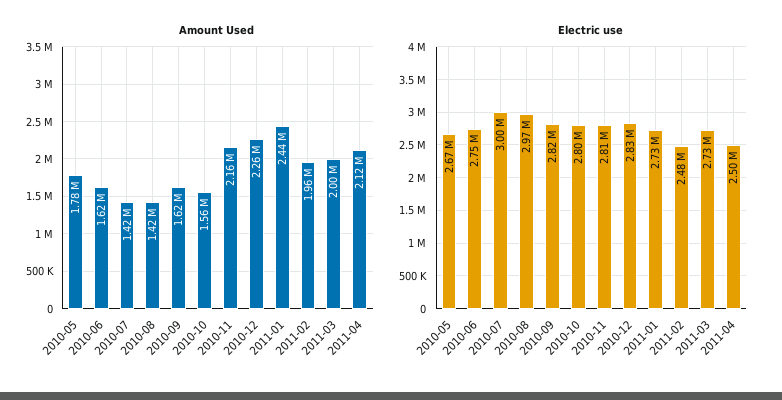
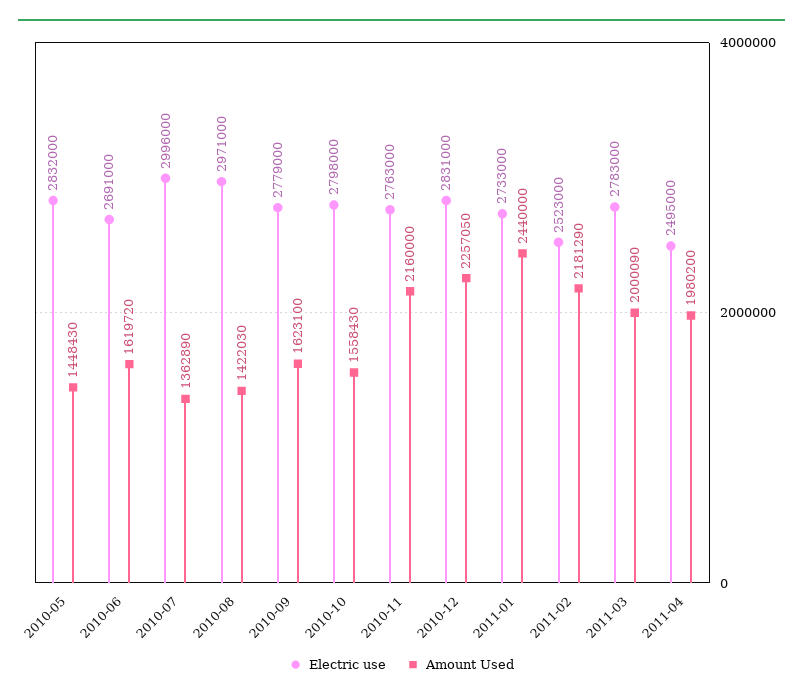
  {
    "Amount Used": {
-     "2010-05": 1780000,
+     "2010-05": 1448430,
      "2010-06": 1619720,
-     "2010-07": 1420000,
+     "2010-07": 1362890,
      "2010-08": 1422030,
      "2010-09": 1623100,
      "2010-10": 1558430,
      "2010-11": 2160000,
      "2010-12": 2257050,
      "2011-01": 2440000,
-     "2011-02": 1960000,
+     "2011-02": 2181290,
      "2011-03": 2000090,
-     "2011-04": 2120000
+     "2011-04": 1980200
    },
    "Electric use": {
-     "2010-05": 2670000,
+     "2010-05": 2832000,
-     "2010-06": 2750000,
+     "2010-06": 2691000,
      "2010-07": 2996000,
      "2010-08": 2971000,
-     "2010-09": 2820000,
+     "2010-09": 2779000,
      "2010-10": 2798000,
-     "2010-11": 2810000,
+     "2010-11": 2763000,
      "2010-12": 2831000,
      "2011-01": 2733000,
-     "2011-02": 2480000,
+     "2011-02": 2523000,
-     "2011-03": 2730000,
+     "2011-03": 2783000,
      "2011-04": 2495000
    }
  }

